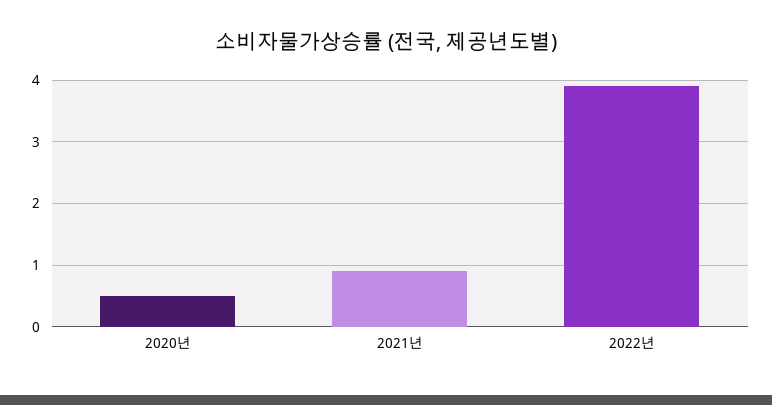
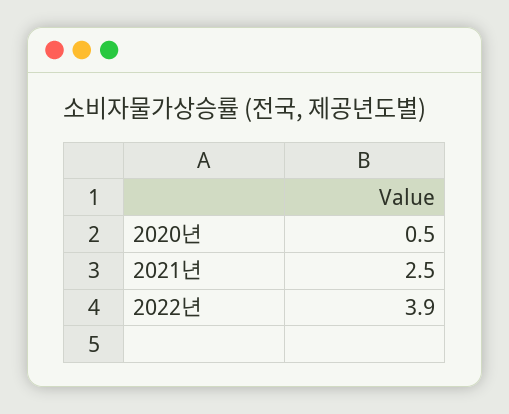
  {
    "2020년": 0.5,
-   "2021년": 0.9,
+   "2021년": 2.5,
    "2022년": 3.9
  }

